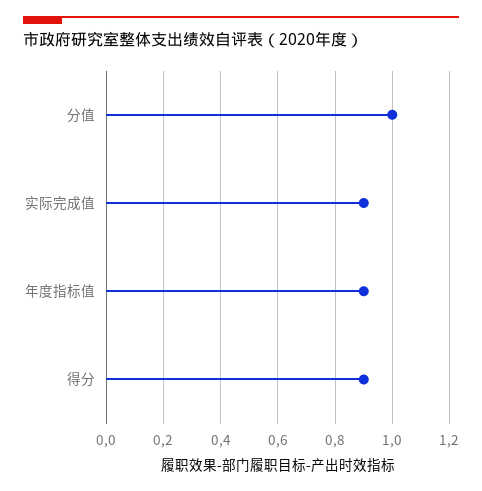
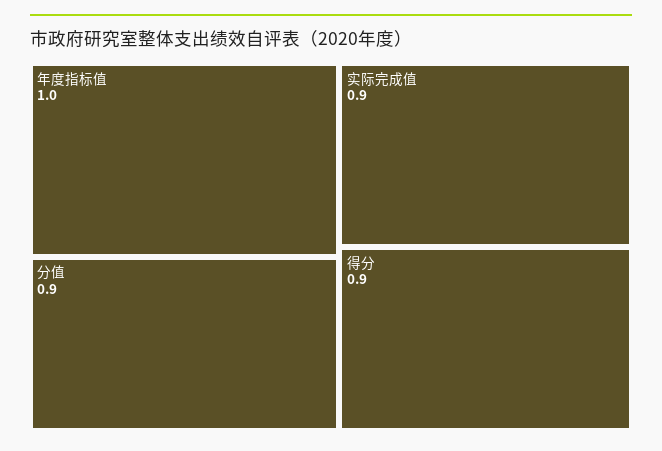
  {
-   "分值": 1,
+   "分值": 0.9,
    "实际完成值": 0.9,
-   "年度指标值": 0.9,
+   "年度指标值": 1,
    "得分": 0.9
  }

